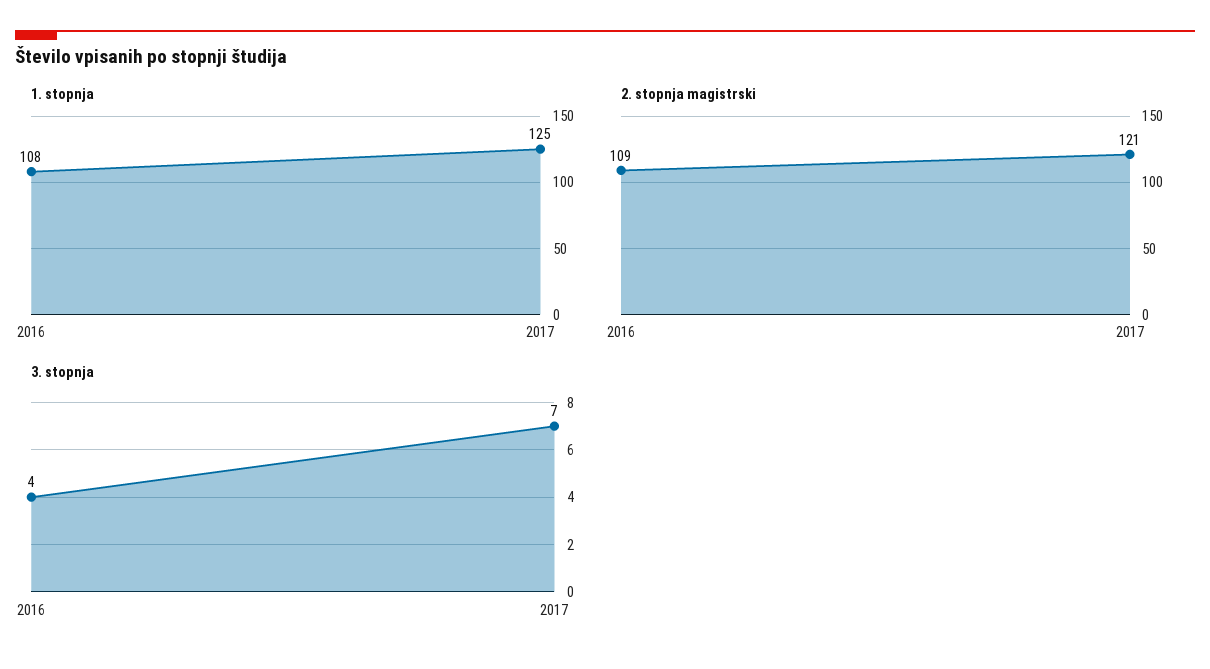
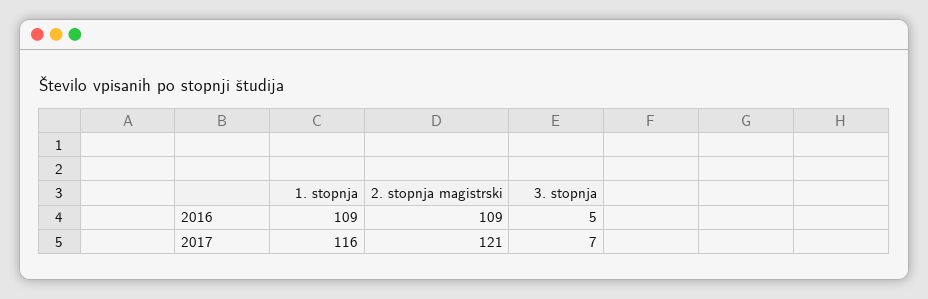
  {
    "1. stopnja": {
-     "2016": 108,
+     "2016": 109,
-     "2017": 125
+     "2017": 116
    },
    "2. stopnja magistrski": {
      "2016": 109,
      "2017": 121
    },
    "3. stopnja": {
-     "2016": 4,
+     "2016": 5,
      "2017": 7
    }
  }

